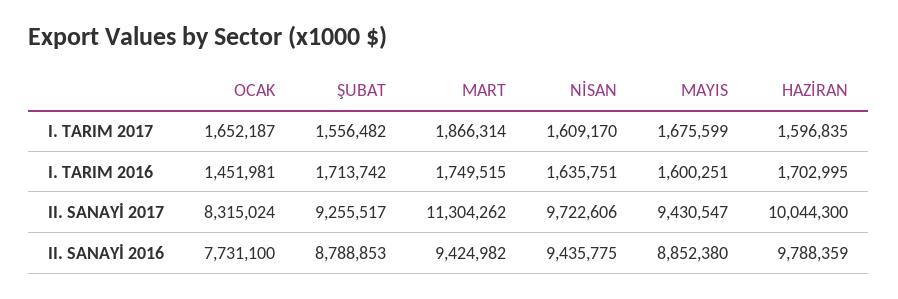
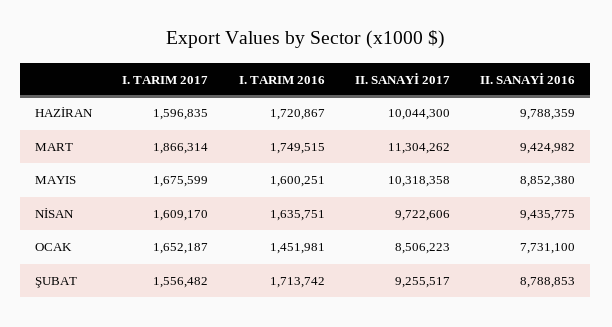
  {
    "OCAK": {
      "I. TARIM 2017": 1652187,
      "I. TARIM 2016": 1451981,
-     "II. SANAYİ 2017": 8315024,
+     "II. SANAYİ 2017": 8506223,
      "II. SANAYİ 2016": 7731100
    },
    "ŞUBAT": {
      "I. TARIM 2017": 1556482,
      "I. TARIM 2016": 1713742,
      "II. SANAYİ 2017": 9255517,
      "II. SANAYİ 2016": 8788853
    },
    "MART": {
      "I. TARIM 2017": 1866314,
      "I. TARIM 2016": 1749515,
      "II. SANAYİ 2017": 11304262,
      "II. SANAYİ 2016": 9424982
    },
    "NİSAN": {
      "I. TARIM 2017": 1609170,
      "I. TARIM 2016": 1635751,
      "II. SANAYİ 2017": 9722606,
      "II. SANAYİ 2016": 9435775
    },
    "MAYIS": {
      "I. TARIM 2017": 1675599,
      "I. TARIM 2016": 1600251,
-     "II. SANAYİ 2017": 9430547,
+     "II. SANAYİ 2017": 10318358,
      "II. SANAYİ 2016": 8852380
    },
    "HAZİRAN": {
      "I. TARIM 2017": 1596835,
-     "I. TARIM 2016": 1702995,
+     "I. TARIM 2016": 1720867,
      "II. SANAYİ 2017": 10044300,
      "II. SANAYİ 2016": 9788359
    }
  }

